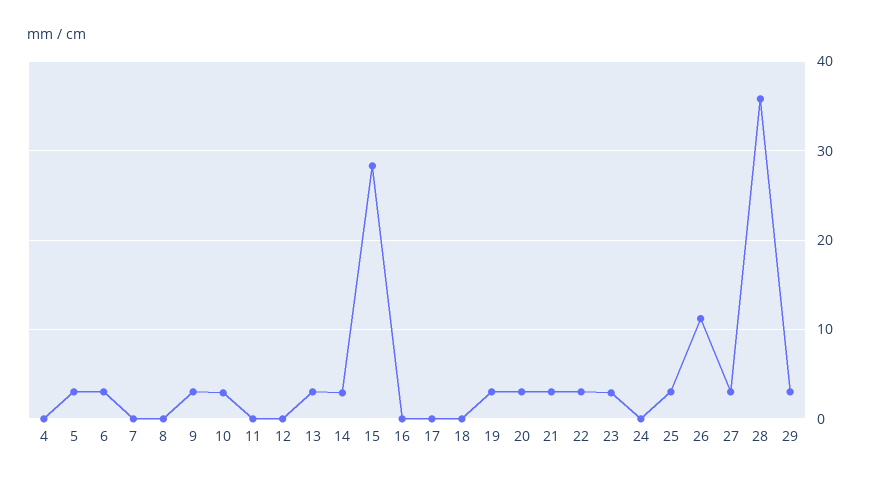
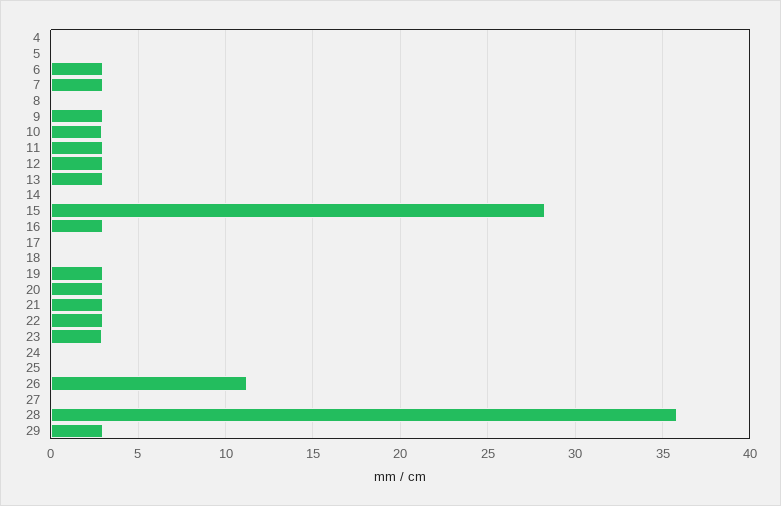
  {
    "4": 0,
-   "5": 3,
+   "5": 0,
    "6": 3,
-   "7": 0,
+   "7": 3,
    "8": 0,
    "9": 3,
    "10": 3,
-   "11": 0,
+   "11": 3,
-   "12": 0,
+   "12": 3,
    "13": 3,
-   "14": 3,
+   "14": 0,
    "15": 28.5,
-   "16": 0,
+   "16": 3,
    "17": 0,
    "18": 0,
    "19": 3,
    "20": 3,
    "21": 3,
    "22": 3,
    "23": 3,
    "24": 0,
-   "25": 3,
+   "25": 0,
    "26": 11,
-   "27": 3,
+   "27": 0,
    "28": 36,
    "29": 3
  }

